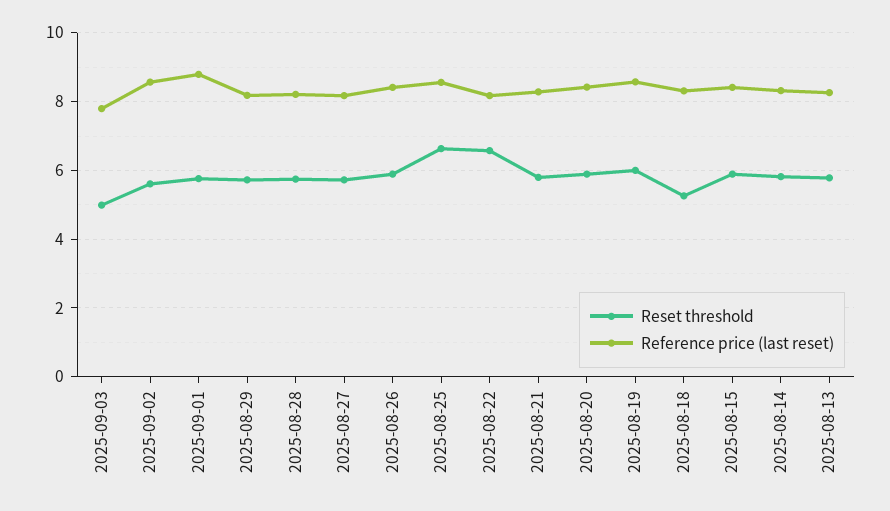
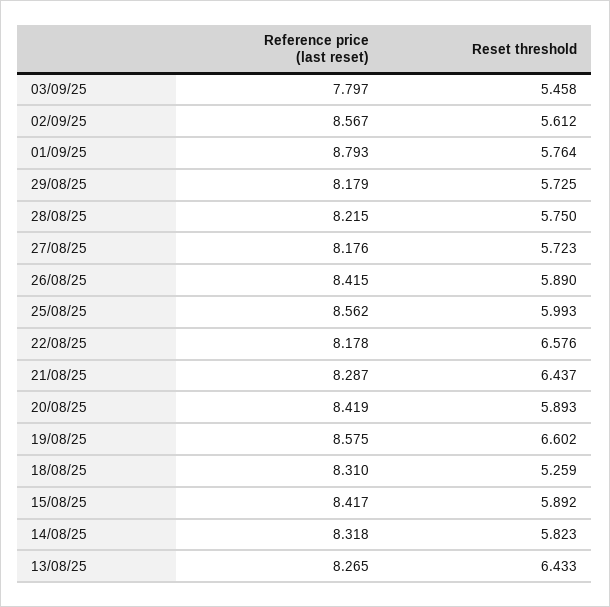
  {
    "Reset threshold": {
-     "2025-09-03": 5,
+     "2025-09-03": 5.458,
      "2025-09-02": 5.612,
      "2025-09-01": 5.764,
      "2025-08-29": 5.725,
      "2025-08-28": 5.75,
      "2025-08-27": 5.723,
      "2025-08-26": 5.89,
-     "2025-08-25": 6.6,
+     "2025-08-25": 5.993,
      "2025-08-22": 6.576,
-     "2025-08-21": 5.8,
+     "2025-08-21": 6.437,
      "2025-08-20": 5.893,
-     "2025-08-19": 6,
+     "2025-08-19": 6.602,
      "2025-08-18": 5.259,
      "2025-08-15": 5.892,
      "2025-08-14": 5.823,
-     "2025-08-13": 5.8
+     "2025-08-13": 6.433
    },
    "Reference price (last reset)": {
      "2025-09-03": 7.797,
      "2025-09-02": 8.567,
      "2025-09-01": 8.793,
      "2025-08-29": 8.179,
      "2025-08-28": 8.215,
      "2025-08-27": 8.176,
      "2025-08-26": 8.415,
      "2025-08-25": 8.562,
      "2025-08-22": 8.178,
      "2025-08-21": 8.287,
      "2025-08-20": 8.419,
      "2025-08-19": 8.575,
      "2025-08-18": 8.31,
      "2025-08-15": 8.417,
      "2025-08-14": 8.318,
      "2025-08-13": 8.265
    }
  }

